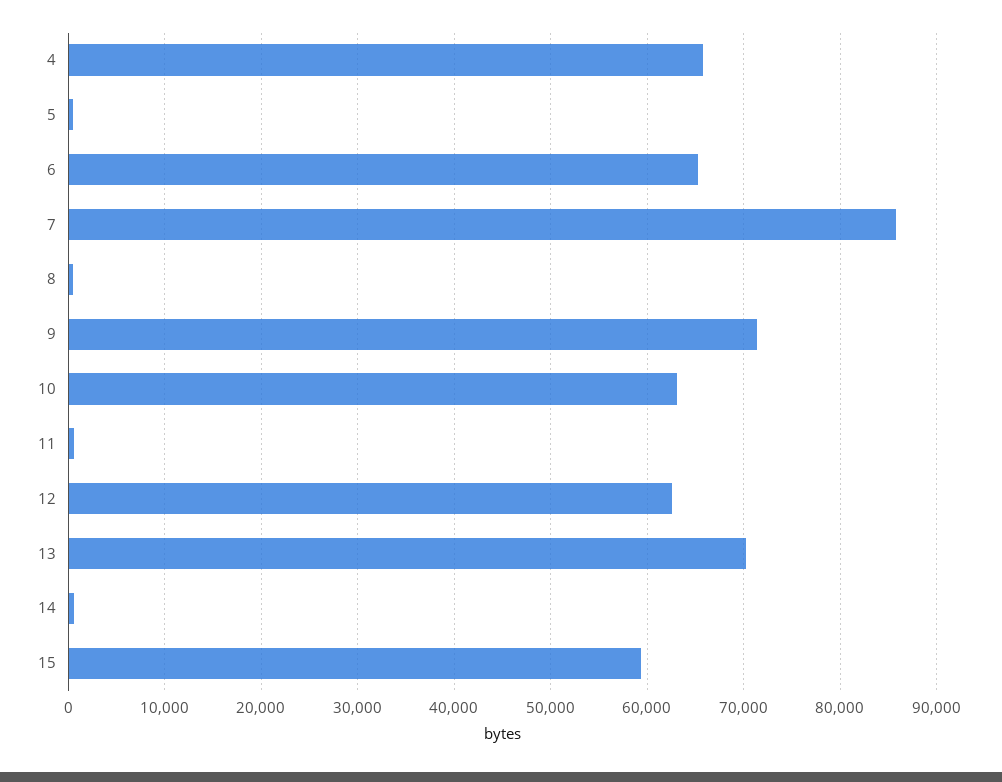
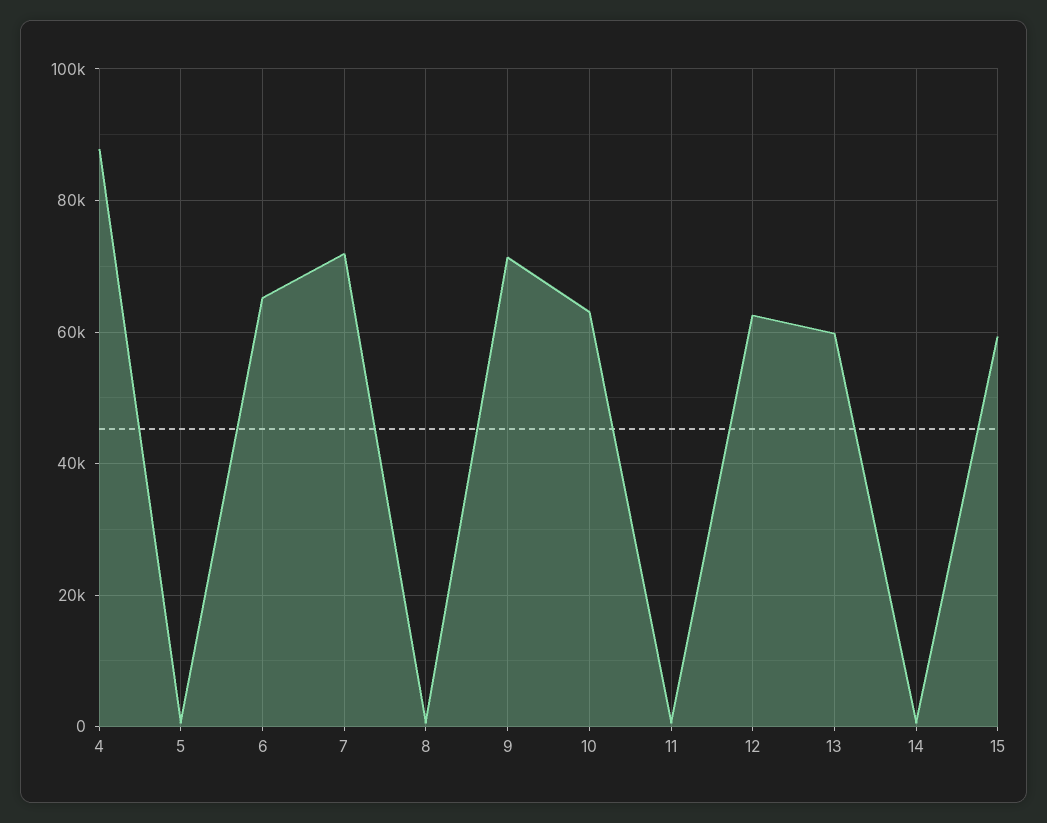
  {
-   "4": 66000,
+   "4": 88000,
    "5": 1000,
    "6": 65000,
-   "7": 86000,
+   "7": 72000,
    "8": 1000,
    "9": 71000,
    "10": 63000,
    "11": 1000,
    "12": 63000,
-   "13": 70000,
+   "13": 60000,
    "14": 1000,
    "15": 59000
  }

